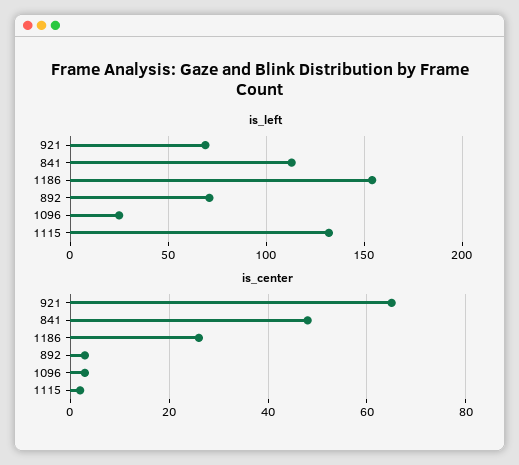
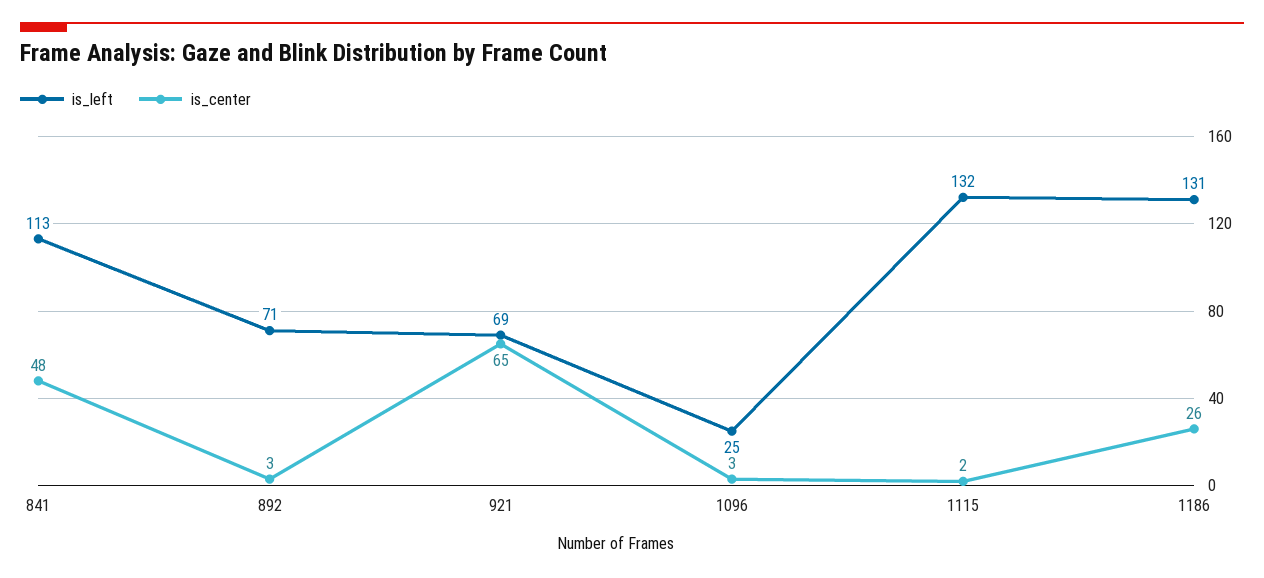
  {
    "is_left": {
      "921": 69,
      "841": 113,
-     "1186": 155,
+     "1186": 131,
      "892": 71,
      "1096": 25,
      "1115": 132
    },
    "is_center": {
      "921": 65,
      "841": 48,
      "1186": 26,
      "892": 3,
      "1096": 3,
      "1115": 2
    }
  }

